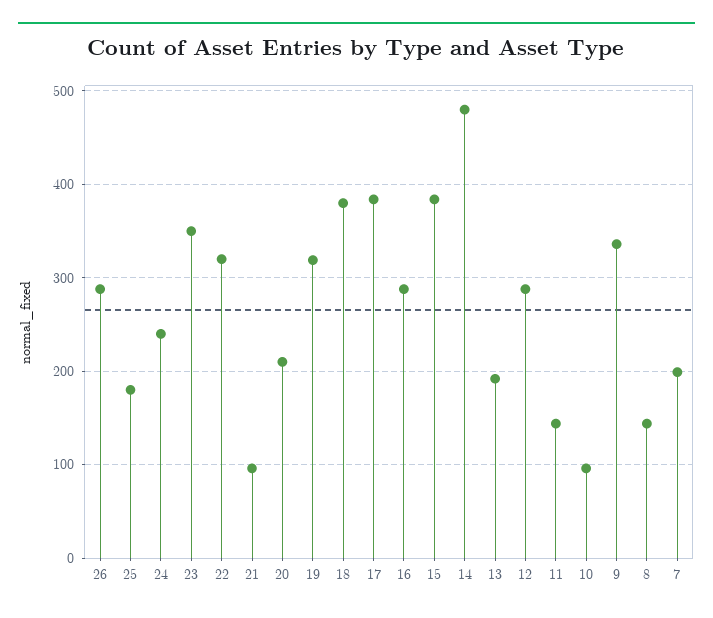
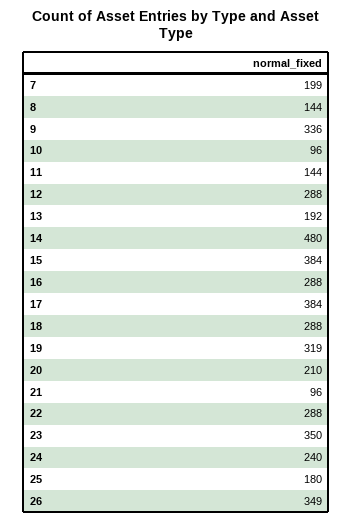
  {
-   "26": 290,
+   "26": 349,
    "25": 180,
    "24": 240,
    "23": 350,
-   "22": 320,
+   "22": 288,
    "21": 96,
    "20": 210,
    "19": 319,
-   "18": 380,
+   "18": 288,
    "17": 384,
    "16": 288,
    "15": 384,
    "14": 480,
    "13": 192,
    "12": 288,
    "11": 144,
    "10": 96,
    "9": 336,
    "8": 144,
    "7": 199
  }

